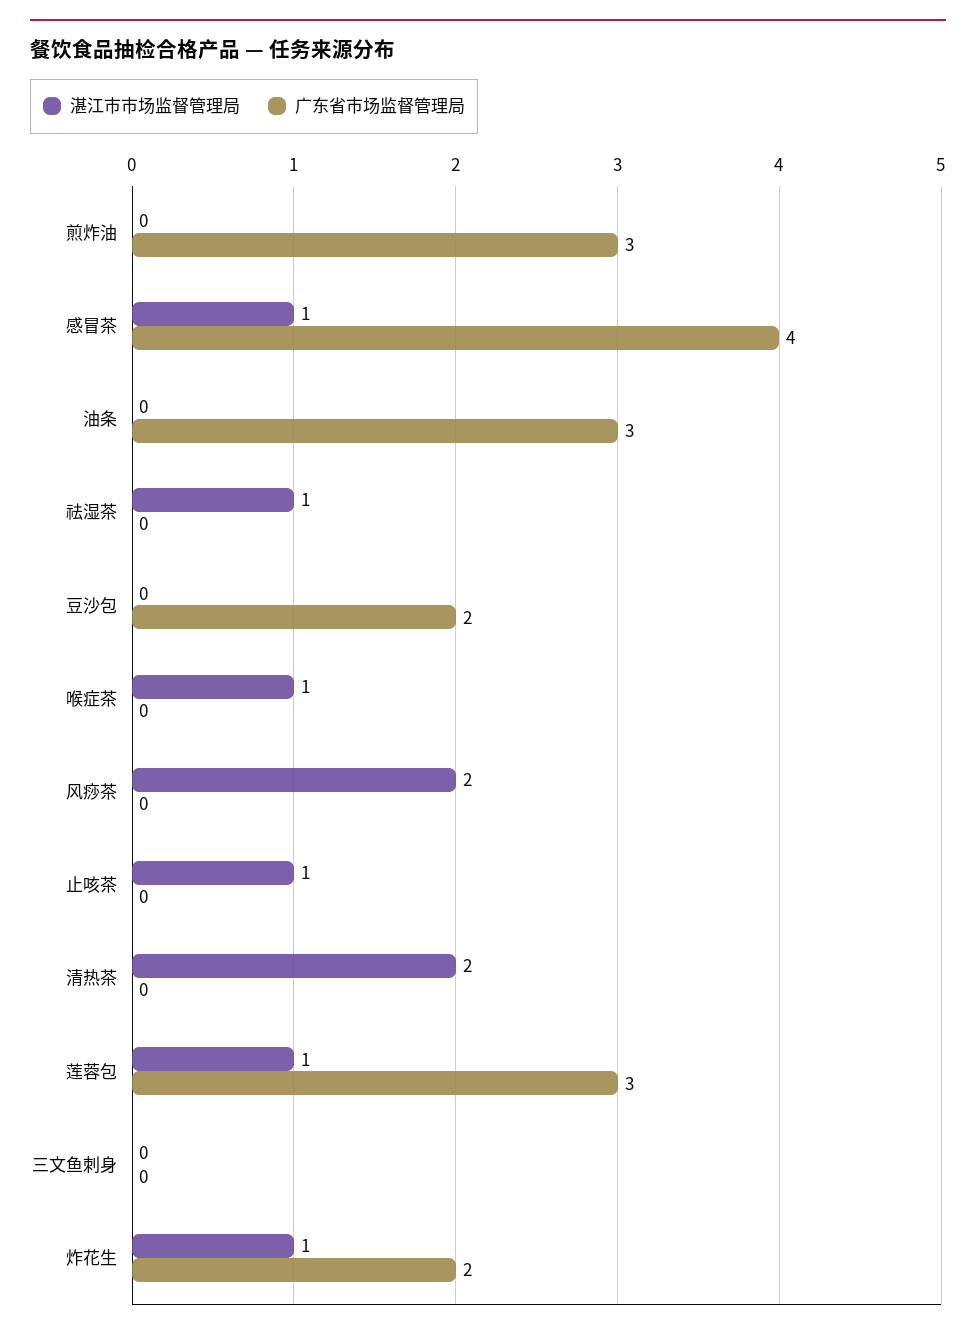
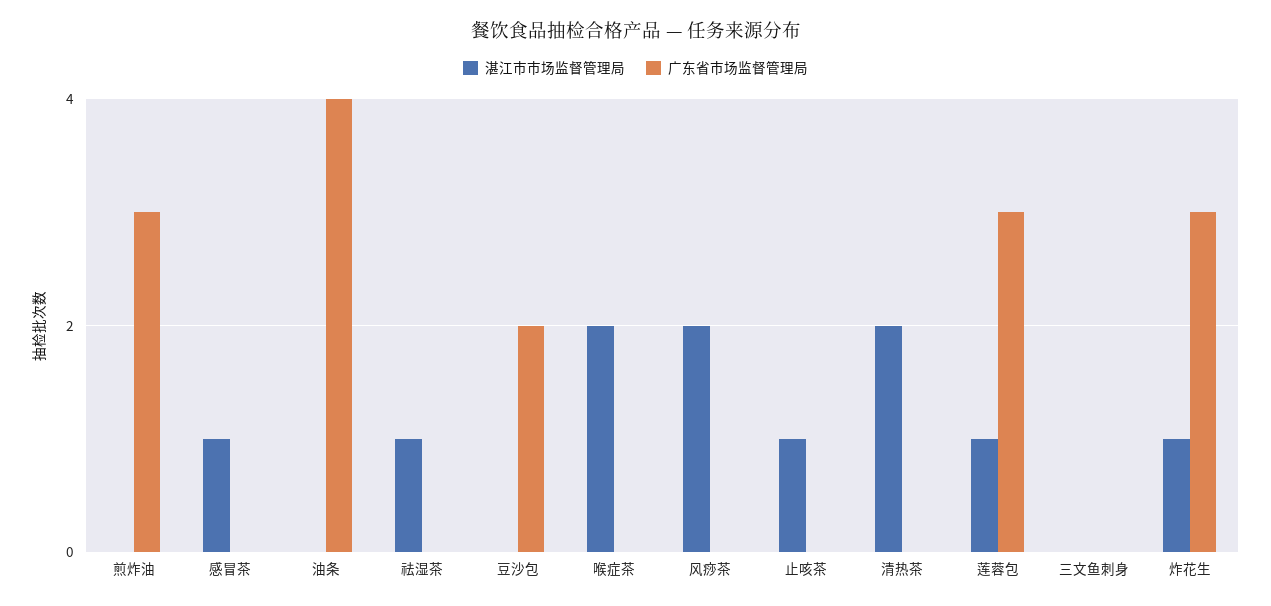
  {
    "湛江市市场监督管理局": {
      "煎炸油": 0,
      "感冒茶": 1,
      "油条": 0,
      "祛湿茶": 1,
      "豆沙包": 0,
-     "喉症茶": 1,
+     "喉症茶": 2,
      "风痧茶": 2,
      "止咳茶": 1,
      "清热茶": 2,
      "莲蓉包": 1,
      "三文鱼刺身": 0,
      "炸花生": 1
    },
    "广东省市场监督管理局": {
      "煎炸油": 3,
-     "感冒茶": 4,
+     "感冒茶": 0,
-     "油条": 3,
+     "油条": 4,
      "祛湿茶": 0,
      "豆沙包": 2,
      "喉症茶": 0,
      "风痧茶": 0,
      "止咳茶": 0,
      "清热茶": 0,
      "莲蓉包": 3,
      "三文鱼刺身": 0,
-     "炸花生": 2
+     "炸花生": 3
    }
  }

